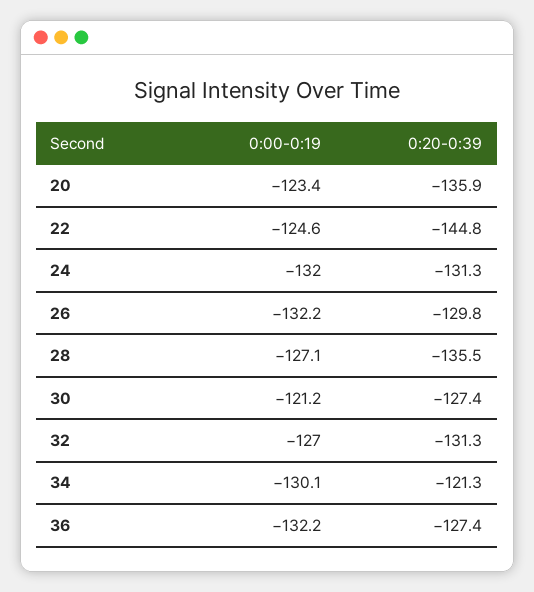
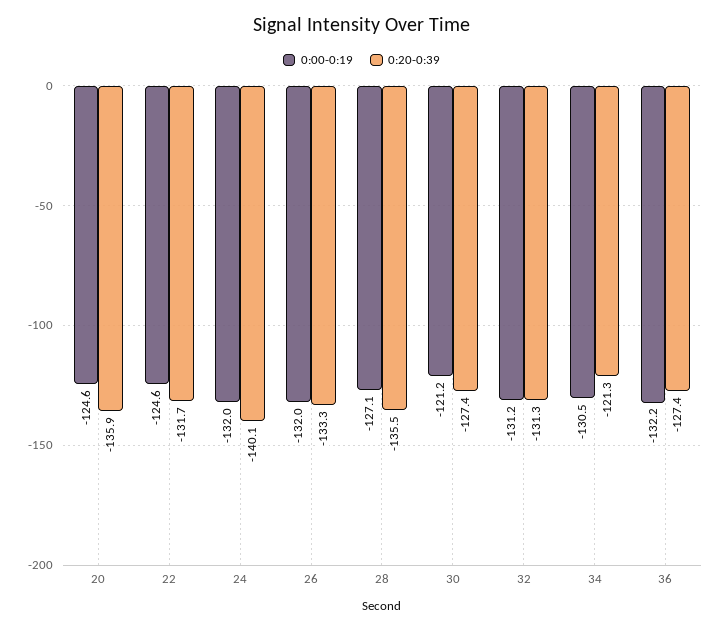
  {
    "0:00-0:19": {
-     "20": -123.4,
+     "20": -124.6,
      "22": -124.6,
      "24": -132,
-     "26": -132.2,
+     "26": -132,
      "28": -127.1,
      "30": -121.2,
-     "32": -127,
+     "32": -131.2,
-     "34": -130.1,
+     "34": -130.5,
      "36": -132.2
    },
    "0:20-0:39": {
      "20": -135.9,
-     "22": -144.8,
+     "22": -131.7,
-     "24": -131.3,
+     "24": -140.1,
-     "26": -129.8,
+     "26": -133.3,
      "28": -135.5,
      "30": -127.4,
      "32": -131.3,
      "34": -121.3,
      "36": -127.4
    }
  }

